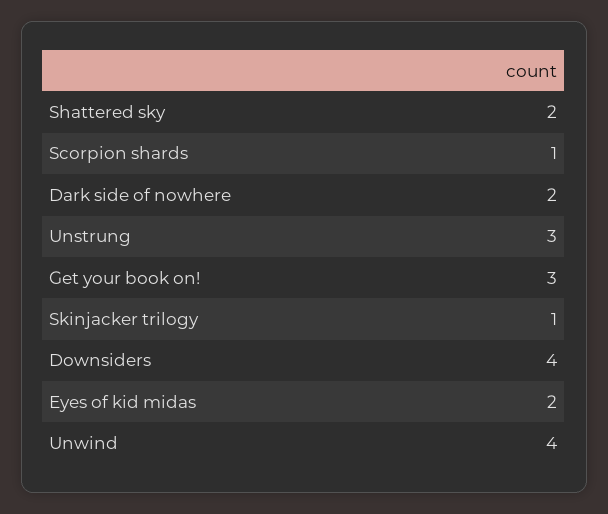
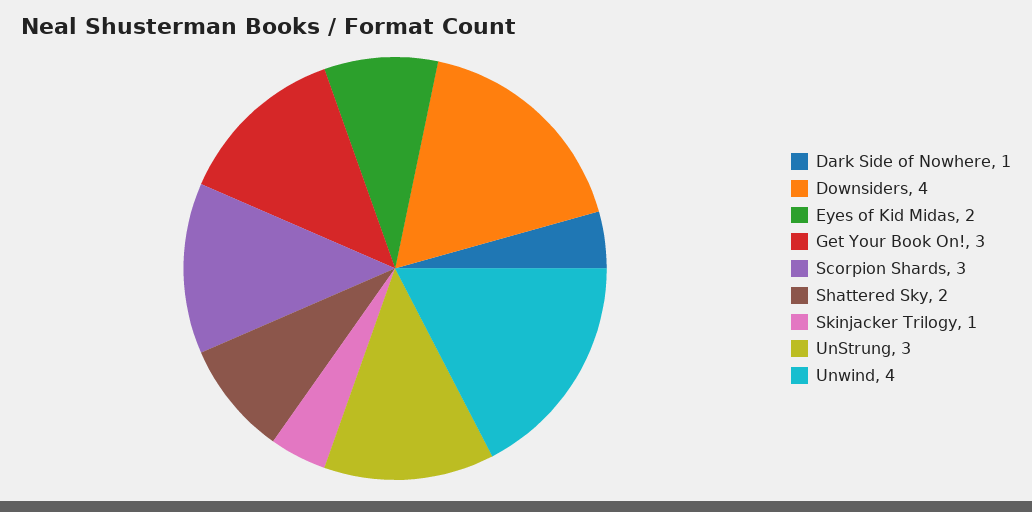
  {
    "Shattered sky": 2,
-   "Scorpion shards": 1,
+   "Scorpion shards": 3,
-   "Dark side of nowhere": 2,
+   "Dark side of nowhere": 1,
    "Unstrung": 3,
    "Get your book on!": 3,
    "Skinjacker trilogy": 1,
    "Downsiders": 4,
    "Eyes of kid midas": 2,
    "Unwind": 4
  }

